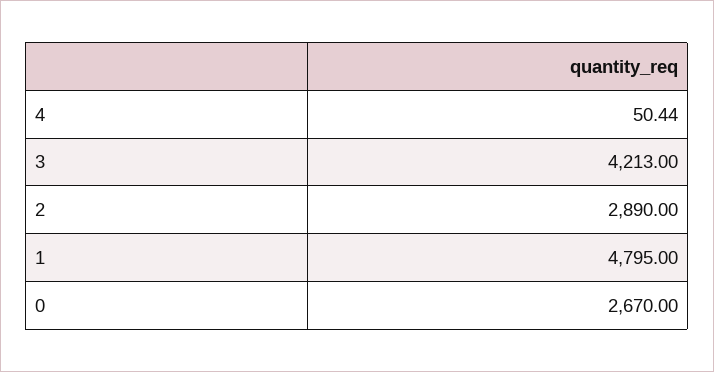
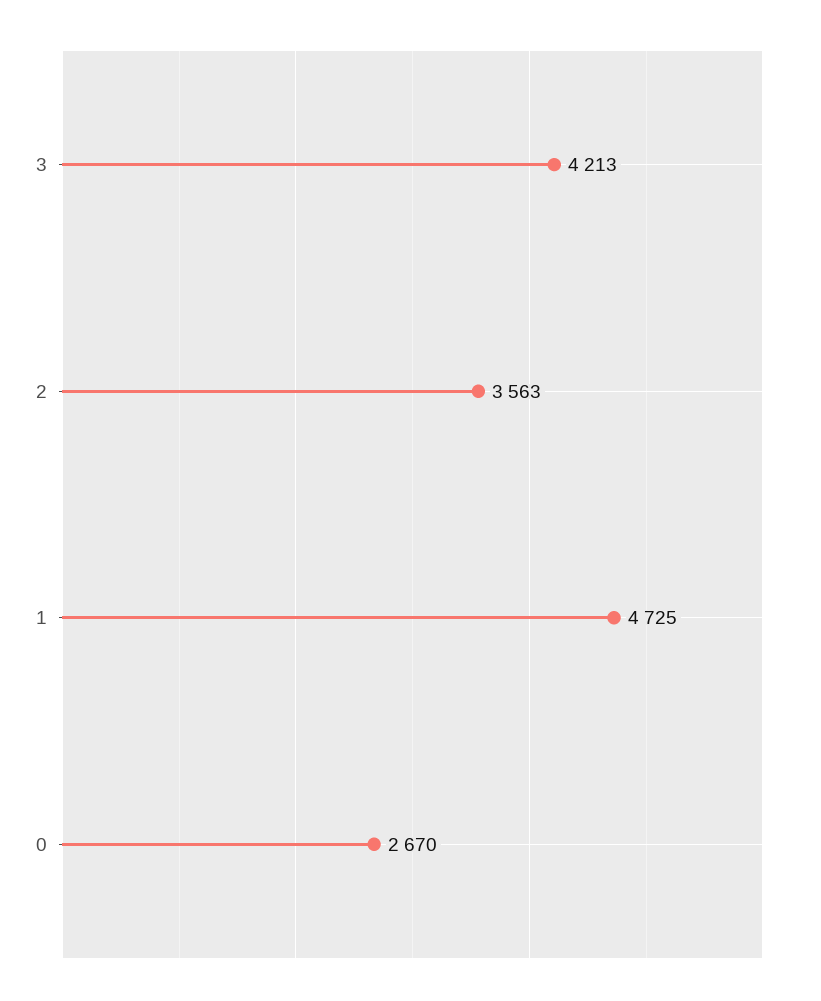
  {
-   "4": 50.44,
    "3": 4213,
-   "2": 2890,
+   "2": 3563,
-   "1": 4795,
+   "1": 4725,
    "0": 2670
  }

